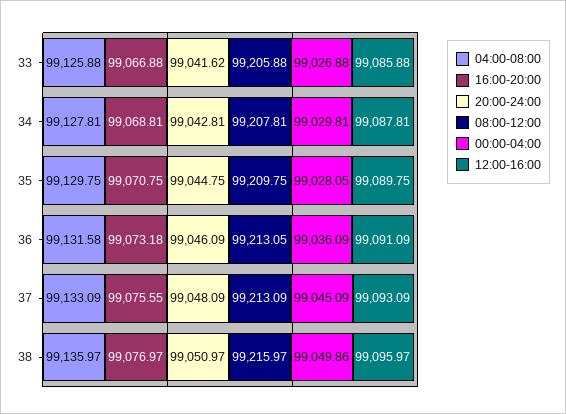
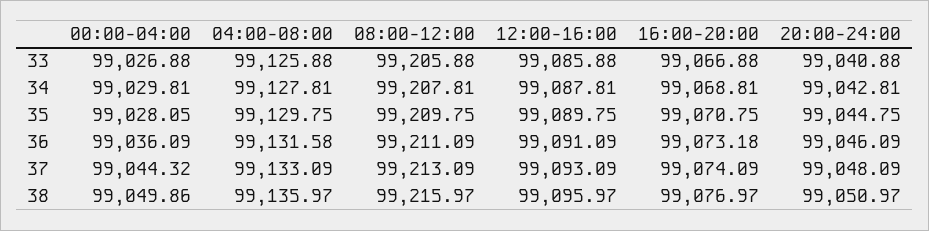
  {
    "04:00-08:00": {
      "33": 99125.88,
      "34": 99127.81,
      "35": 99129.75,
      "36": 99131.58,
      "37": 99133.09,
      "38": 99135.97
    },
    "16:00-20:00": {
      "33": 99066.88,
      "34": 99068.81,
      "35": 99070.75,
      "36": 99073.18,
-     "37": 99075.55,
+     "37": 99074.09,
      "38": 99076.97
    },
    "20:00-24:00": {
-     "33": 99041.62,
+     "33": 99040.88,
      "34": 99042.81,
      "35": 99044.75,
      "36": 99046.09,
      "37": 99048.09,
      "38": 99050.97
    },
    "08:00-12:00": {
      "33": 99205.88,
      "34": 99207.81,
      "35": 99209.75,
-     "36": 99213.05,
+     "36": 99211.09,
      "37": 99213.09,
      "38": 99215.97
    },
    "00:00-04:00": {
      "33": 99026.88,
      "34": 99029.81,
      "35": 99028.05,
      "36": 99036.09,
-     "37": 99045.09,
+     "37": 99044.32,
      "38": 99049.86
    },
    "12:00-16:00": {
      "33": 99085.88,
      "34": 99087.81,
      "35": 99089.75,
      "36": 99091.09,
      "37": 99093.09,
      "38": 99095.97
    }
  }

